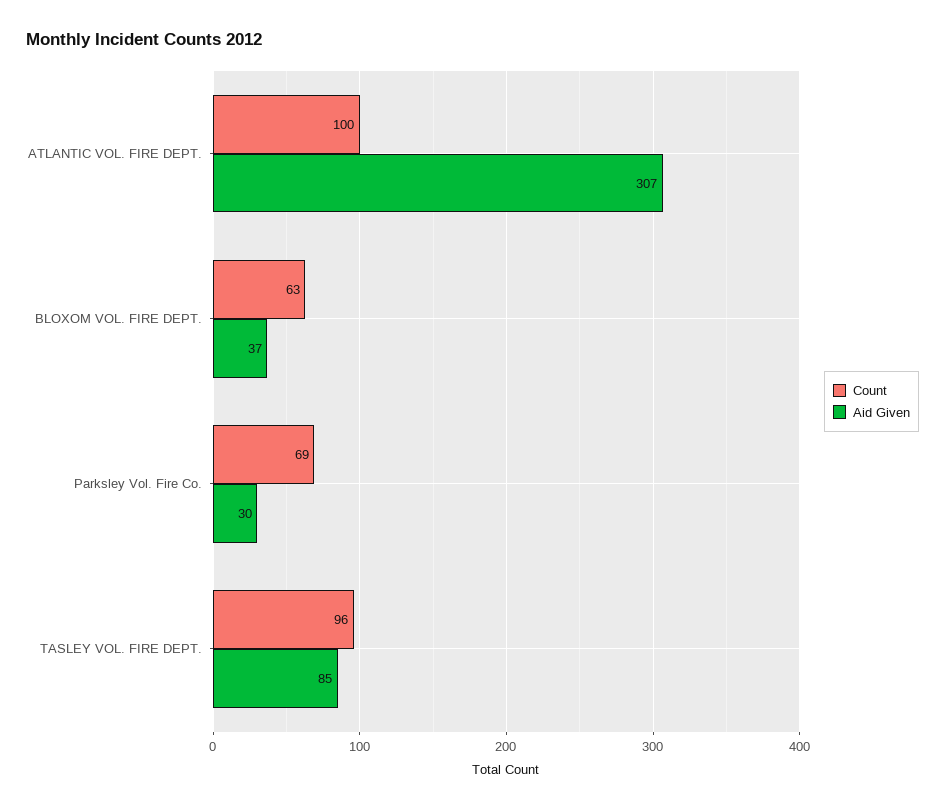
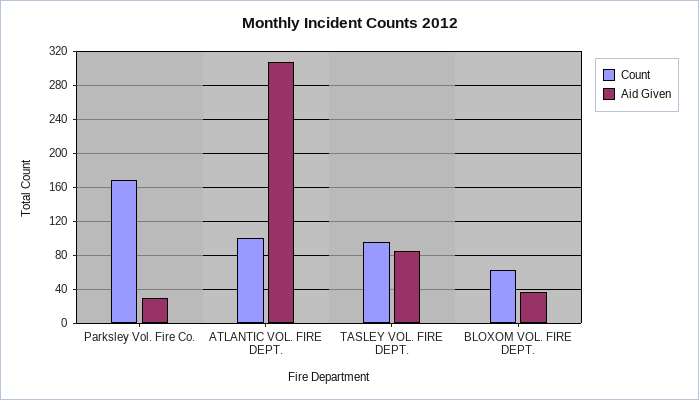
  {
    "Count": {
      "ATLANTIC VOL. FIRE DEPT.": 100,
      "BLOXOM VOL. FIRE DEPT.": 63,
-     "Parksley Vol. Fire Co.": 69,
+     "Parksley Vol. Fire Co.": 170,
      "TASLEY VOL. FIRE DEPT.": 96
    },
    "Aid Given": {
      "ATLANTIC VOL. FIRE DEPT.": 307,
      "BLOXOM VOL. FIRE DEPT.": 37,
      "Parksley Vol. Fire Co.": 30,
      "TASLEY VOL. FIRE DEPT.": 85
    }
  }

